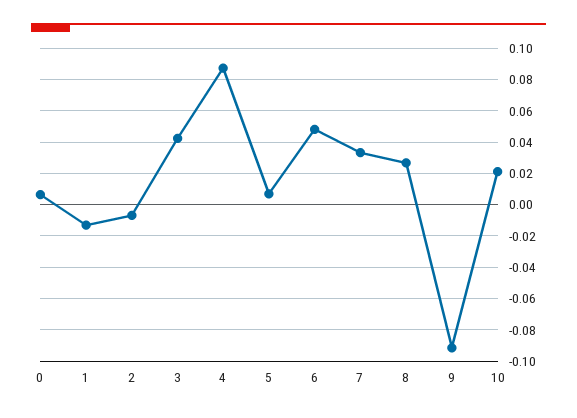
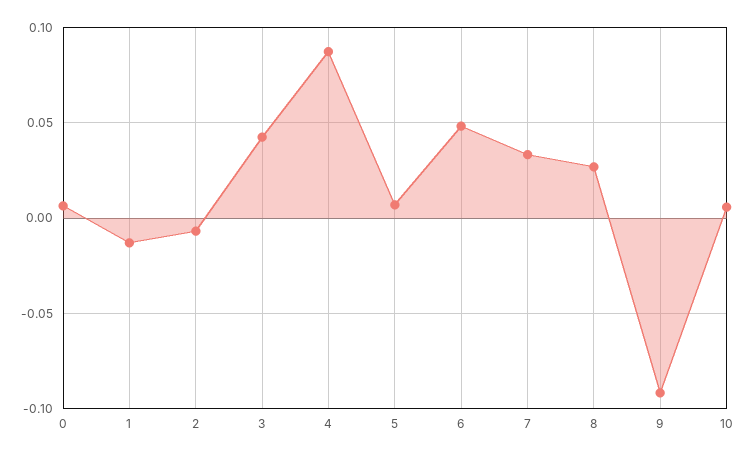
  {
    "0": 0.005,
    "1": -0.015,
    "2": -0.005,
    "3": 0.04,
    "4": 0.085,
    "5": 0.005,
    "6": 0.05,
    "7": 0.035,
    "8": 0.025,
    "9": -0.09,
-   "10": 0.02
+   "10": 0.005
  }

